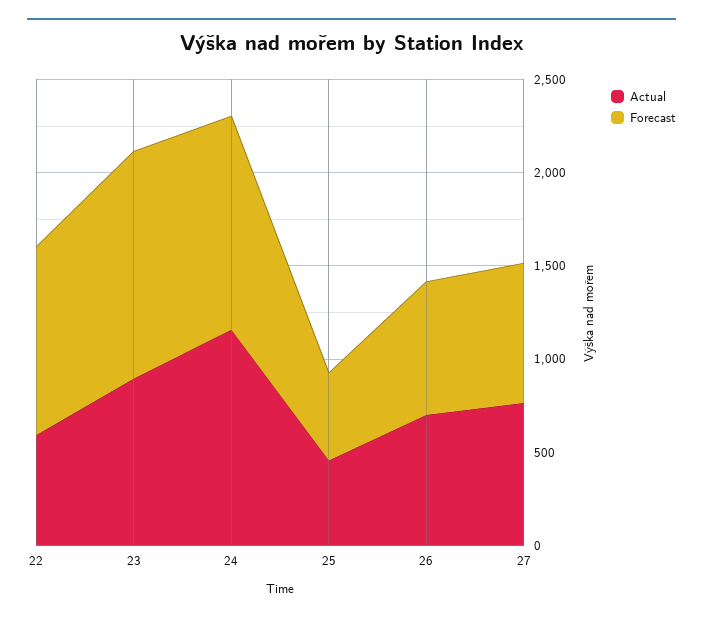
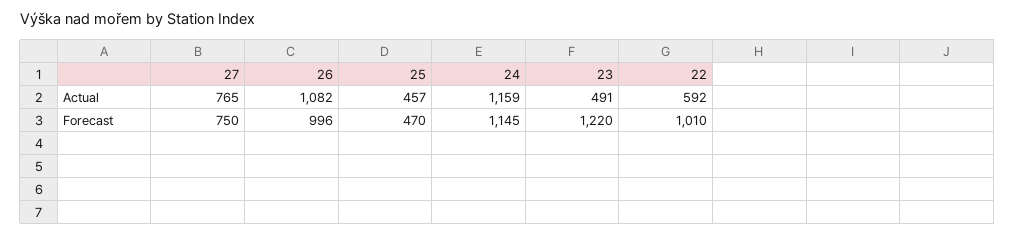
  {
    "Actual": {
      "22": 592,
-     "23": 900,
+     "23": 491,
      "24": 1159,
      "25": 457,
-     "26": 700,
+     "26": 1082,
      "27": 765
    },
    "Forecast": {
      "22": 1010,
      "23": 1220,
      "24": 1145,
      "25": 470,
-     "26": 700,
+     "26": 996,
      "27": 750
    }
  }

